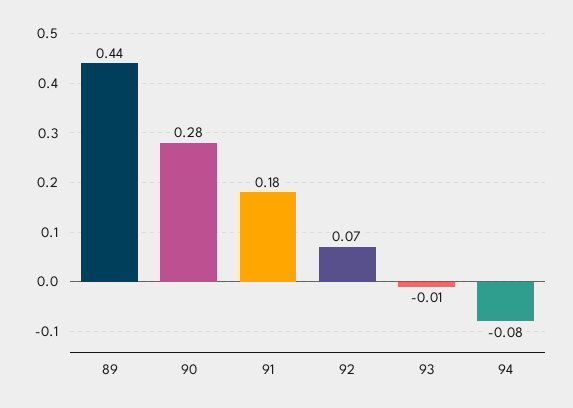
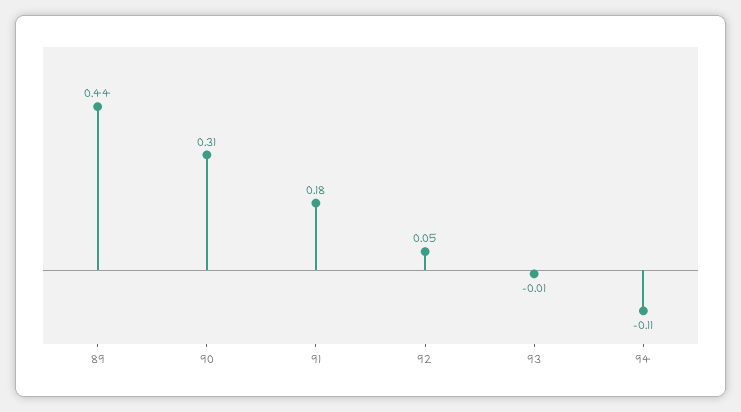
  {
    "89": 0.44,
-   "90": 0.28,
+   "90": 0.31,
    "91": 0.18,
-   "92": 0.07,
+   "92": 0.05,
    "93": -0.01,
-   "94": -0.08
+   "94": -0.11
  }

